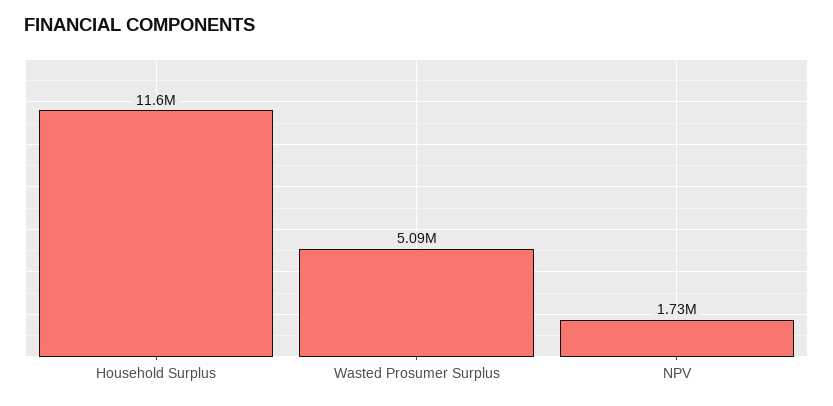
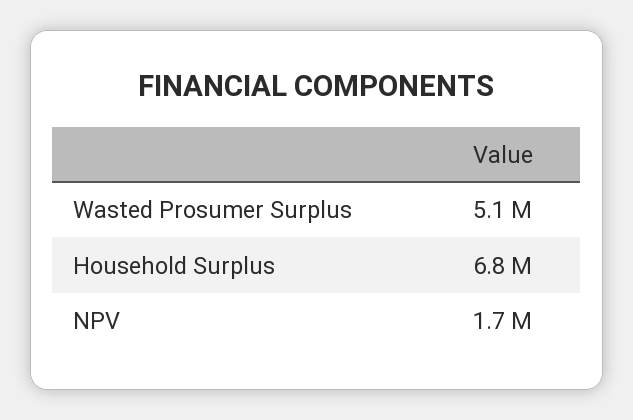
  {
-   "Household Surplus": 11600000,
+   "Household Surplus": 6800000,
    "Wasted Prosumer Surplus": 5090000,
    "NPV": 1730000
  }

